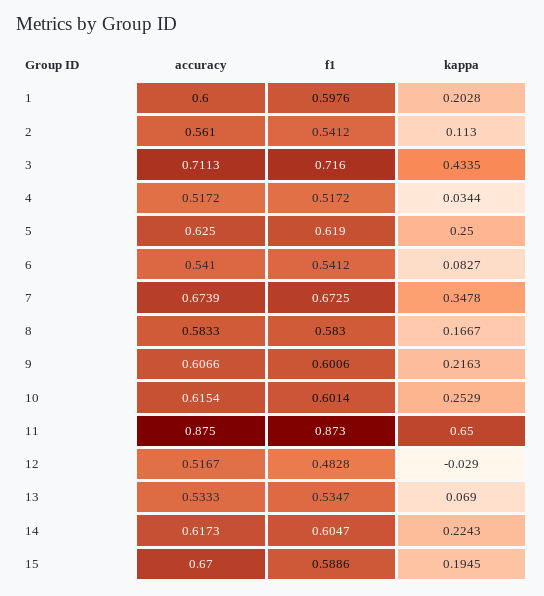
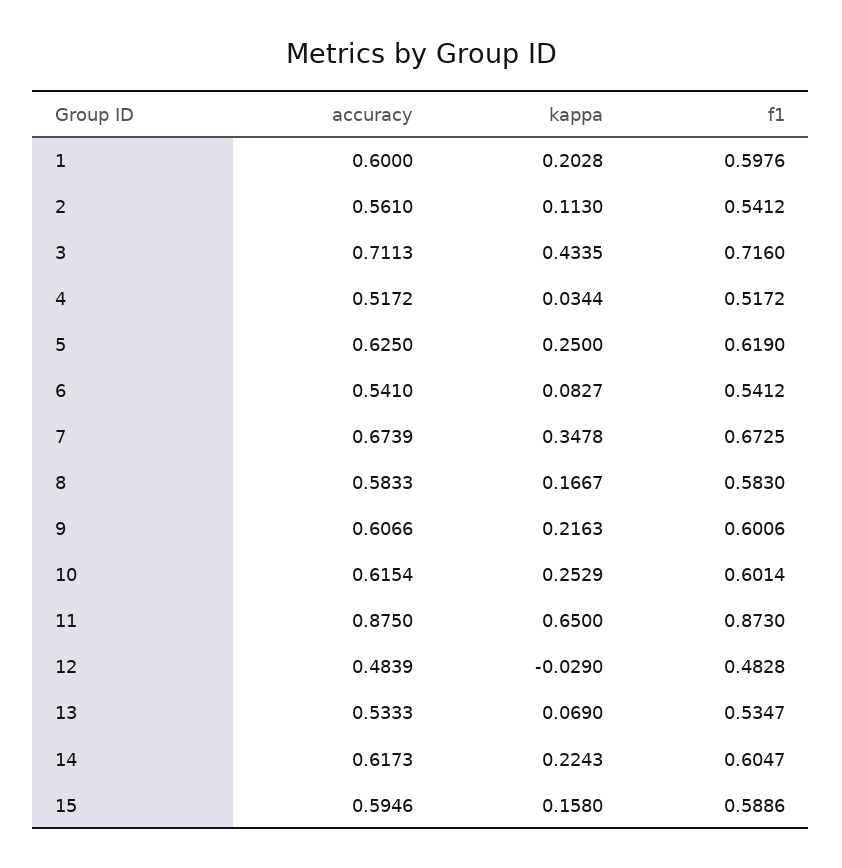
  {
    "accuracy": {
      "1": 0.6,
      "2": 0.561,
      "3": 0.7113,
      "4": 0.5172,
      "5": 0.625,
      "6": 0.541,
      "7": 0.6739,
      "8": 0.5833,
      "9": 0.6066,
      "10": 0.6154,
      "11": 0.875,
-     "12": 0.5167,
+     "12": 0.4839,
      "13": 0.5333,
      "14": 0.6173,
-     "15": 0.67
+     "15": 0.5946
    },
    "f1": {
      "1": 0.5976,
      "2": 0.5412,
      "3": 0.716,
      "4": 0.5172,
      "5": 0.619,
      "6": 0.5412,
      "7": 0.6725,
      "8": 0.583,
      "9": 0.6006,
      "10": 0.6014,
      "11": 0.873,
      "12": 0.4828,
      "13": 0.5347,
      "14": 0.6047,
      "15": 0.5886
    },
    "kappa": {
      "1": 0.2028,
      "2": 0.113,
      "3": 0.4335,
      "4": 0.0344,
      "5": 0.25,
      "6": 0.0827,
      "7": 0.3478,
      "8": 0.1667,
      "9": 0.2163,
      "10": 0.2529,
      "11": 0.65,
      "12": -0.029,
      "13": 0.069,
      "14": 0.2243,
-     "15": 0.1945
+     "15": 0.158
    }
  }

